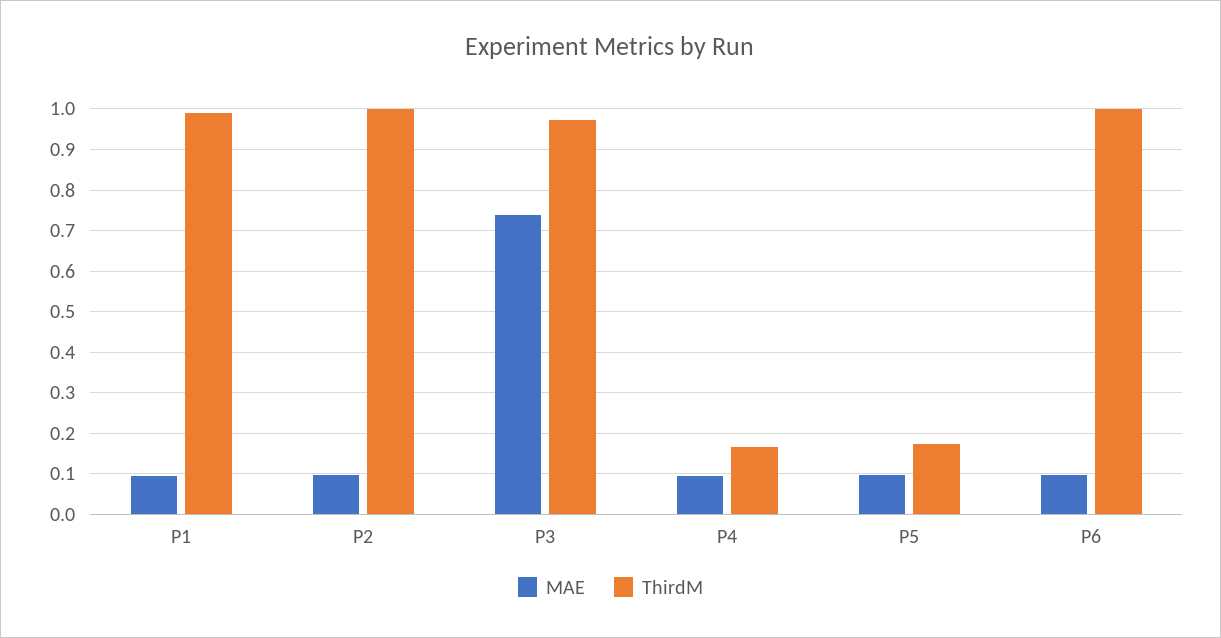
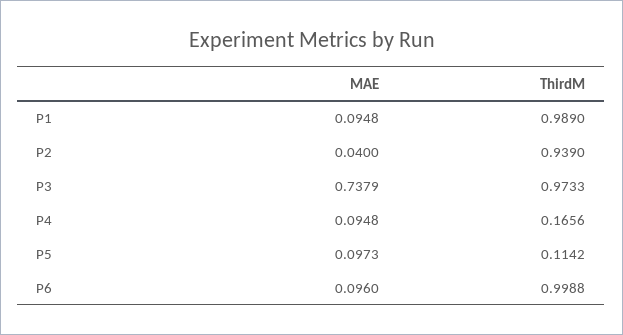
  {
    "MAE": {
      "P1": 0.0948,
-     "P2": 0.1,
+     "P2": 0.04,
      "P3": 0.7379,
      "P4": 0.0948,
      "P5": 0.0973,
      "P6": 0.096
    },
    "ThirdM": {
      "P1": 0.989,
-     "P2": 1,
+     "P2": 0.939,
      "P3": 0.9733,
      "P4": 0.1656,
-     "P5": 0.18,
+     "P5": 0.1142,
      "P6": 0.9988
    }
  }

